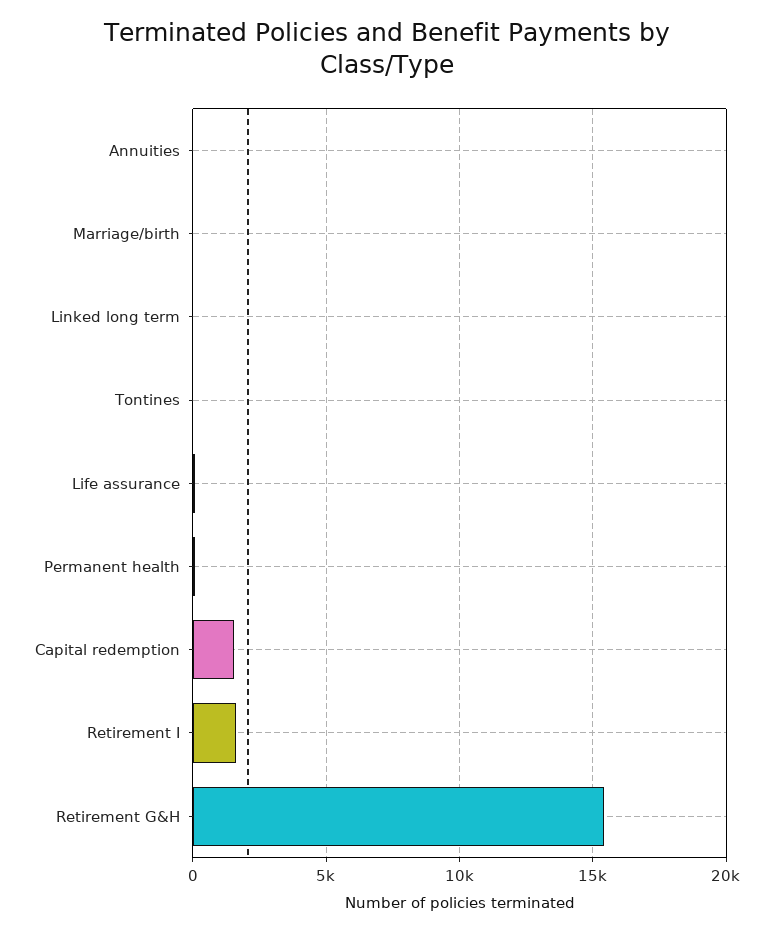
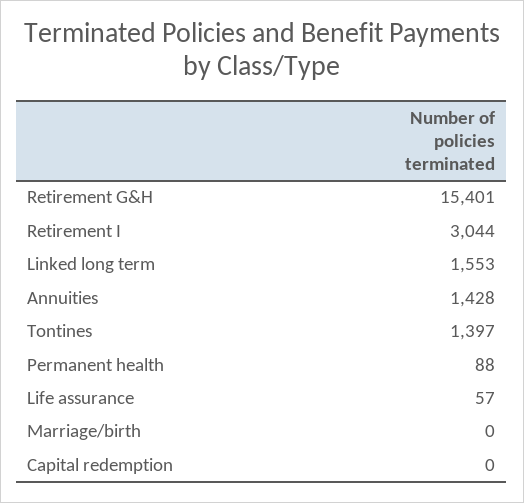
  {
-   "Annuities": 0,
+   "Annuities": 1428,
    "Marriage/birth": 0,
-   "Linked long term": 0,
+   "Linked long term": 1553,
-   "Tontines": 0,
+   "Tontines": 1397,
    "Life assurance": 57,
    "Permanent health": 88,
-   "Capital redemption": 1500,
+   "Capital redemption": 0,
-   "Retirement I": 1500,
+   "Retirement I": 3044,
    "Retirement G&H": 15401
  }

